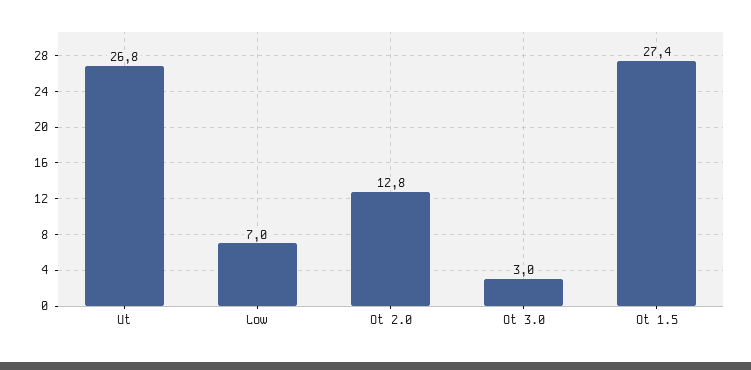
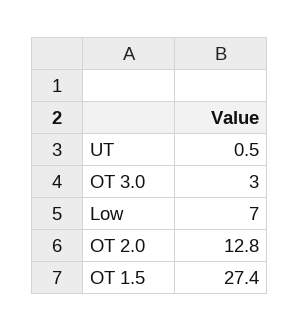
  {
-   "Ut": 26.8,
+   "Ut": 0.5,
    "Low": 7,
    "Ot 2.0": 12.8,
    "Ot 3.0": 3,
    "Ot 1.5": 27.4
  }

